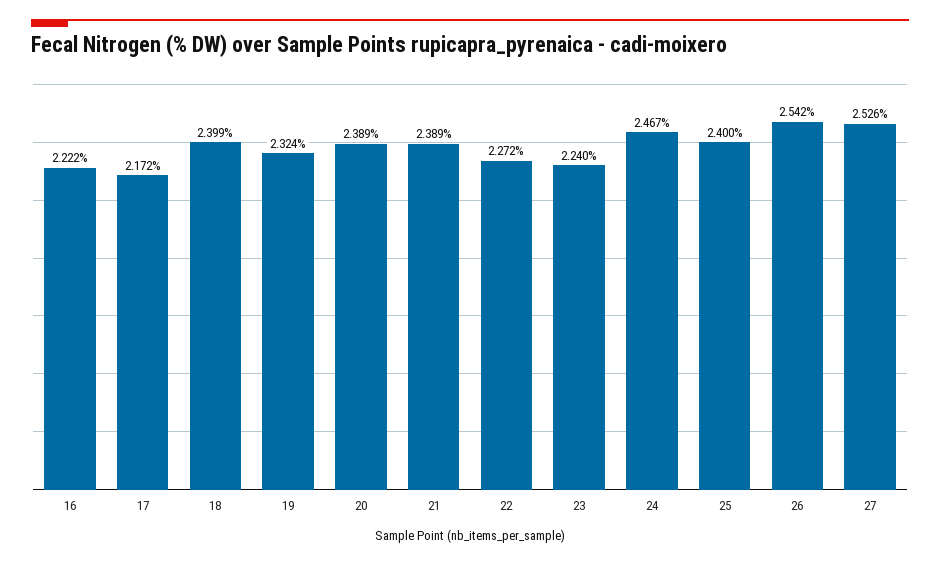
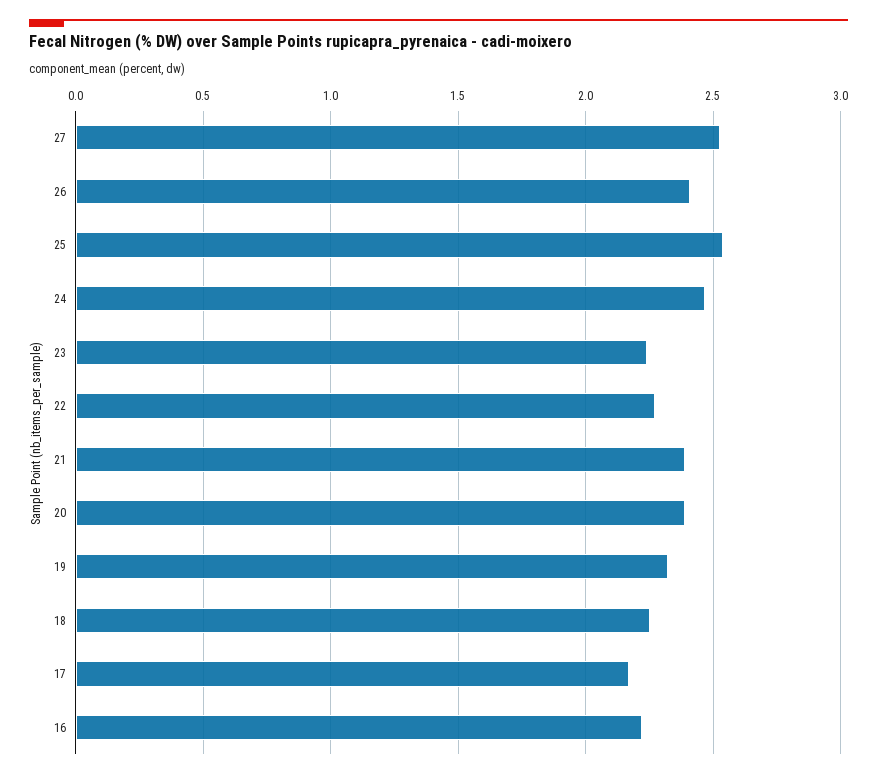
  {
    "16": 2.222,
    "17": 2.172,
-   "18": 2.399,
+   "18": 2.25,
    "19": 2.324,
    "20": 2.389,
    "21": 2.389,
    "22": 2.272,
    "23": 2.24,
    "24": 2.467,
-   "25": 2.4,
+   "25": 2.55,
-   "26": 2.542,
+   "26": 2.4,
    "27": 2.526
  }

